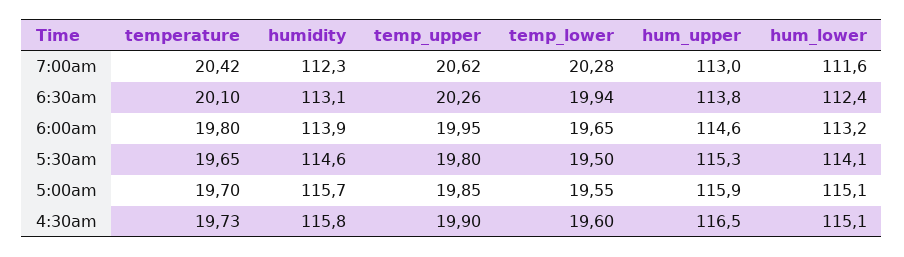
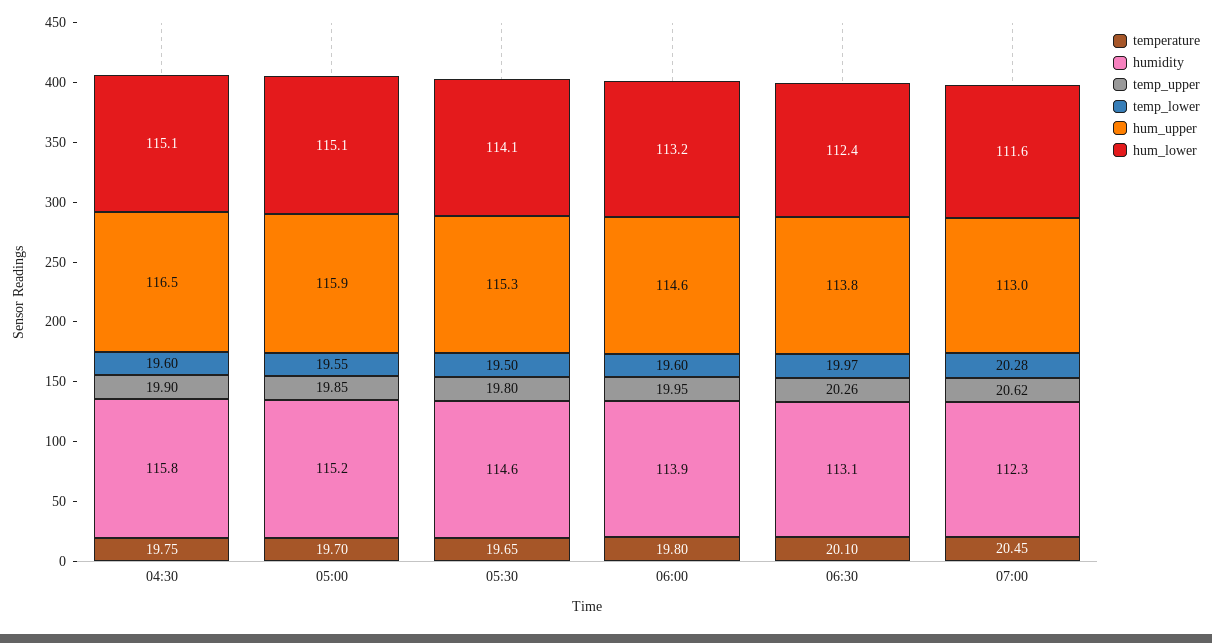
  {
    "temperature": {
-     "7:00am": 20.42,
+     "7:00am": 20.45,
      "6:30am": 20.1,
      "6:00am": 19.8,
      "5:30am": 19.65,
      "5:00am": 19.7,
-     "4:30am": 19.73
+     "4:30am": 19.75
    },
    "humidity": {
      "7:00am": 112.3,
      "6:30am": 113.1,
      "6:00am": 113.9,
      "5:30am": 114.6,
-     "5:00am": 115.7,
+     "5:00am": 115.2,
      "4:30am": 115.8
    },
    "temp_upper": {
      "7:00am": 20.62,
      "6:30am": 20.26,
      "6:00am": 19.95,
      "5:30am": 19.8,
      "5:00am": 19.85,
      "4:30am": 19.9
    },
    "temp_lower": {
      "7:00am": 20.28,
-     "6:30am": 19.94,
+     "6:30am": 19.97,
-     "6:00am": 19.65,
+     "6:00am": 19.6,
      "5:30am": 19.5,
      "5:00am": 19.55,
      "4:30am": 19.6
    },
    "hum_upper": {
      "7:00am": 113,
      "6:30am": 113.8,
      "6:00am": 114.6,
      "5:30am": 115.3,
      "5:00am": 115.9,
      "4:30am": 116.5
    },
    "hum_lower": {
      "7:00am": 111.6,
      "6:30am": 112.4,
      "6:00am": 113.2,
      "5:30am": 114.1,
      "5:00am": 115.1,
      "4:30am": 115.1
    }
  }

